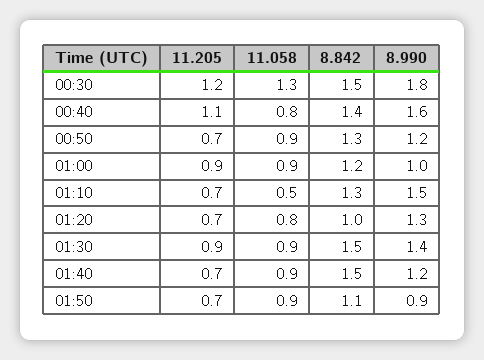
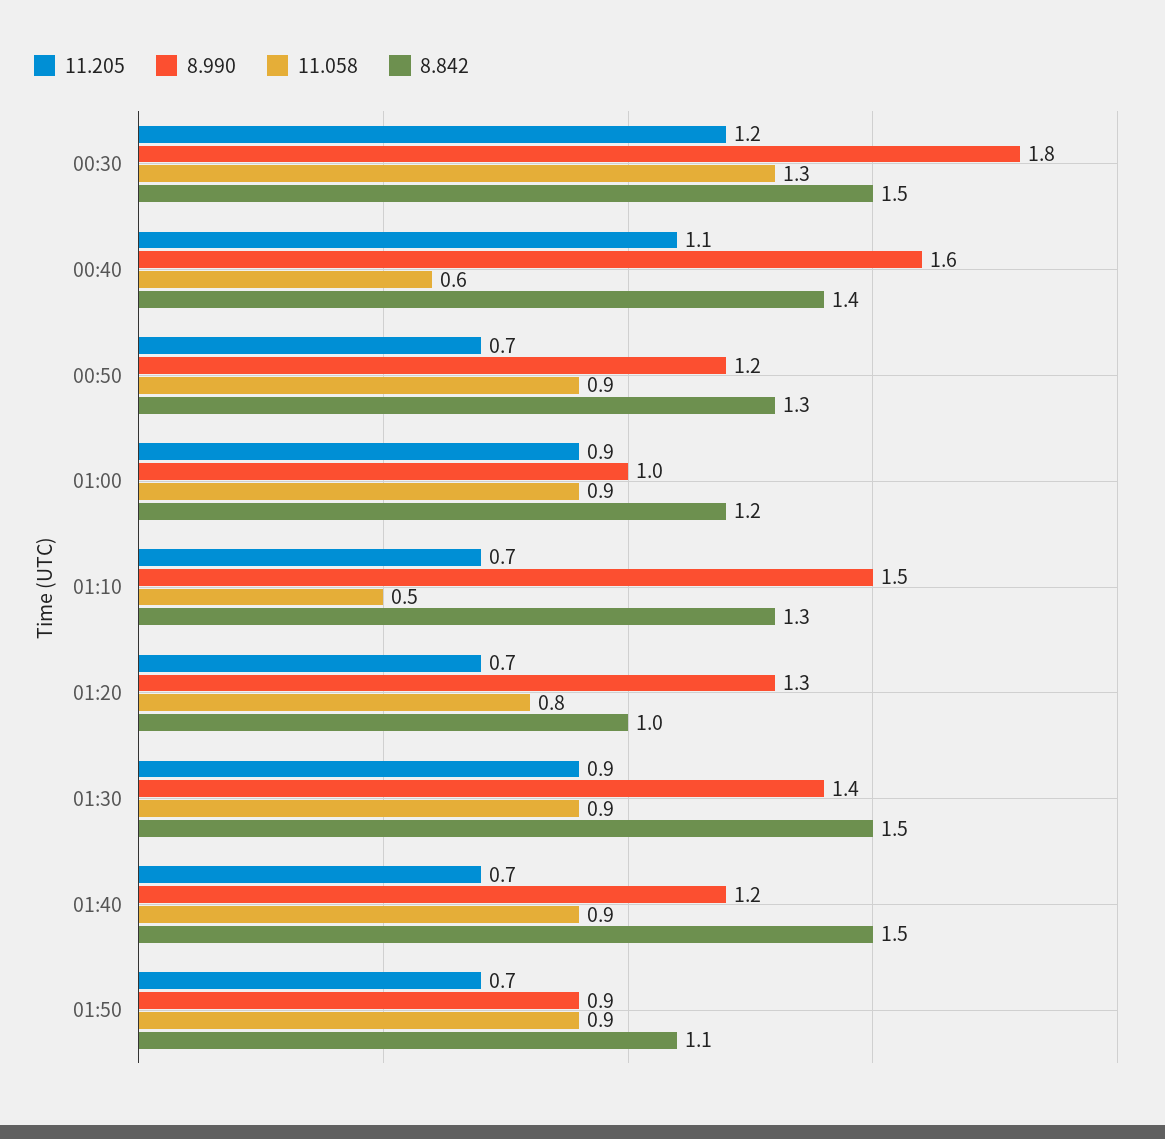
  {
    "11.205": {
      "00:30": 1.2,
      "00:40": 1.1,
      "00:50": 0.7,
      "01:00": 0.9,
      "01:10": 0.7,
      "01:20": 0.7,
      "01:30": 0.9,
      "01:40": 0.7,
      "01:50": 0.7
    },
    "11.058": {
      "00:30": 1.3,
-     "00:40": 0.8,
+     "00:40": 0.6,
      "00:50": 0.9,
      "01:00": 0.9,
      "01:10": 0.5,
      "01:20": 0.8,
      "01:30": 0.9,
      "01:40": 0.9,
      "01:50": 0.9
    },
    "8.842": {
      "00:30": 1.5,
      "00:40": 1.4,
      "00:50": 1.3,
      "01:00": 1.2,
      "01:10": 1.3,
      "01:20": 1,
      "01:30": 1.5,
      "01:40": 1.5,
      "01:50": 1.1
    },
    "8.990": {
      "00:30": 1.8,
      "00:40": 1.6,
      "00:50": 1.2,
      "01:00": 1,
      "01:10": 1.5,
      "01:20": 1.3,
      "01:30": 1.4,
      "01:40": 1.2,
      "01:50": 0.9
    }
  }

